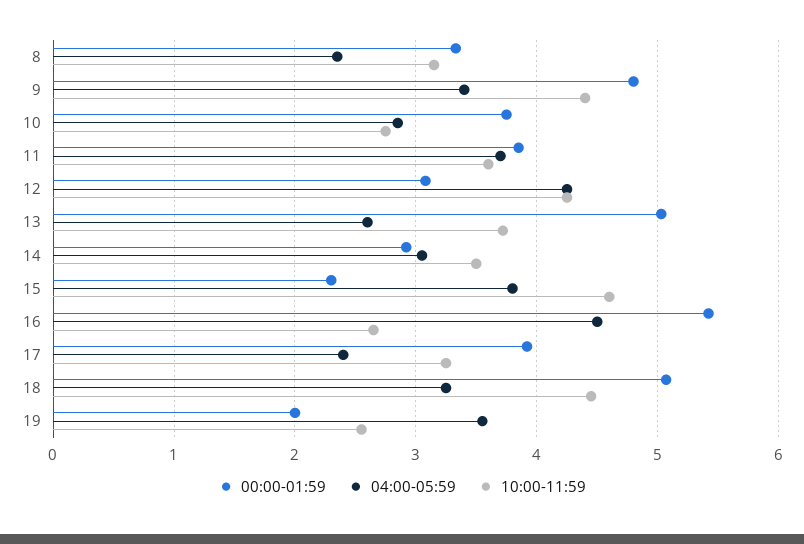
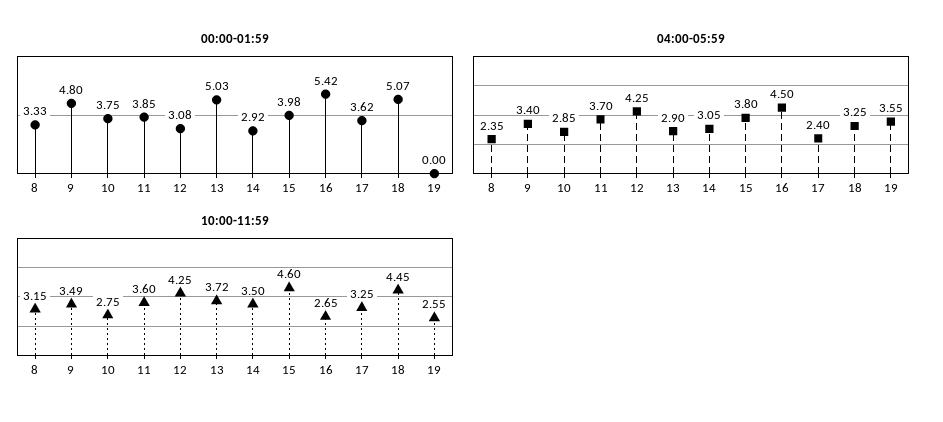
  {
    "00:00-01:59": {
      "8": 3.33,
      "9": 4.8,
      "10": 3.75,
      "11": 3.85,
      "12": 3.08,
      "13": 5.03,
      "14": 2.92,
-     "15": 2.3,
+     "15": 3.98,
      "16": 5.42,
-     "17": 3.9,
+     "17": 3.62,
      "18": 5.07,
-     "19": 2
+     "19": 0
    },
    "04:00-05:59": {
      "8": 2.35,
      "9": 3.4,
      "10": 2.85,
      "11": 3.7,
      "12": 4.25,
-     "13": 2.6,
+     "13": 2.9,
      "14": 3.05,
      "15": 3.8,
      "16": 4.5,
      "17": 2.4,
      "18": 3.25,
      "19": 3.55
    },
    "10:00-11:59": {
      "8": 3.15,
-     "9": 4.4,
+     "9": 3.49,
      "10": 2.75,
      "11": 3.6,
      "12": 4.25,
      "13": 3.72,
      "14": 3.5,
      "15": 4.6,
      "16": 2.65,
      "17": 3.25,
      "18": 4.45,
      "19": 2.55
    }
  }

